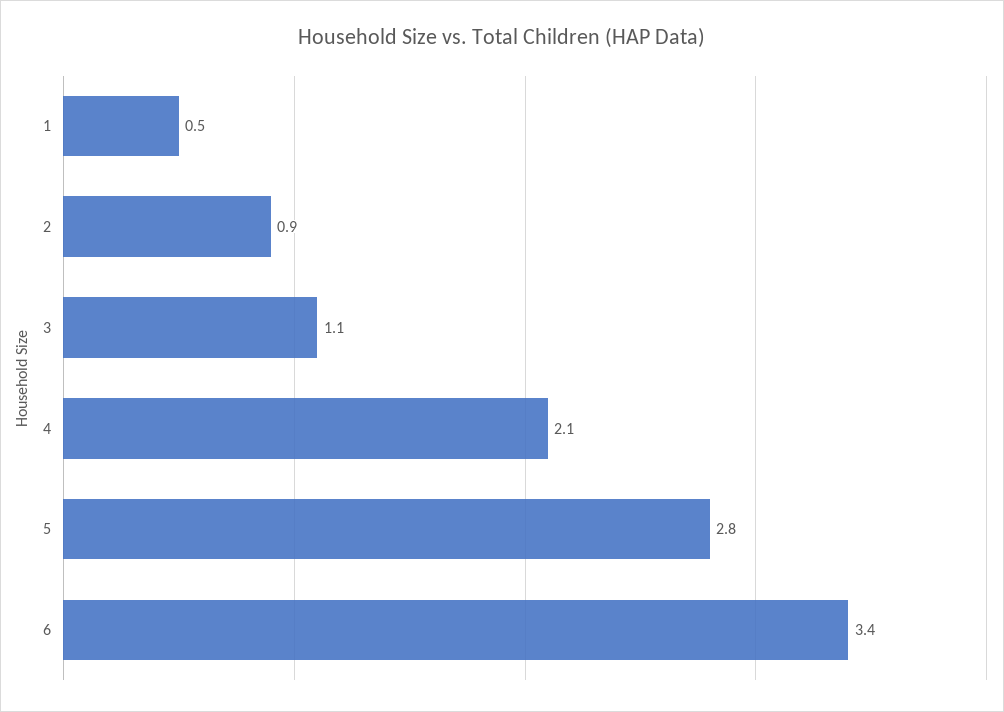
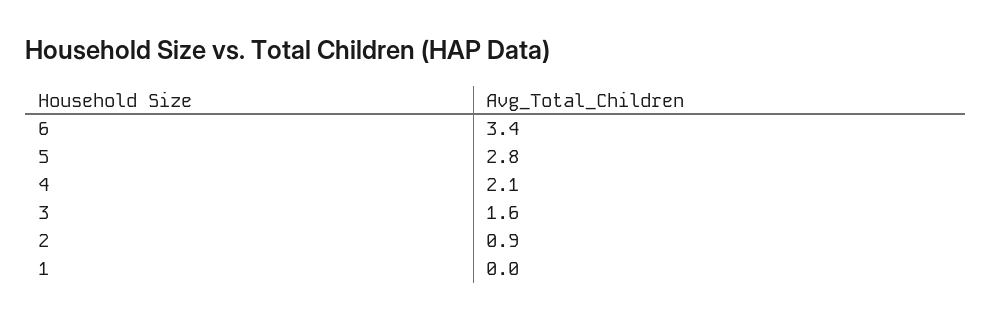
  {
-   "1": 0.5,
+   "1": 0,
    "2": 0.9,
-   "3": 1.1,
+   "3": 1.6,
    "4": 2.1,
    "5": 2.8,
    "6": 3.4
  }

